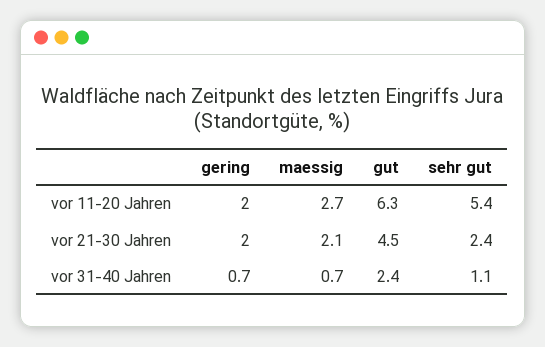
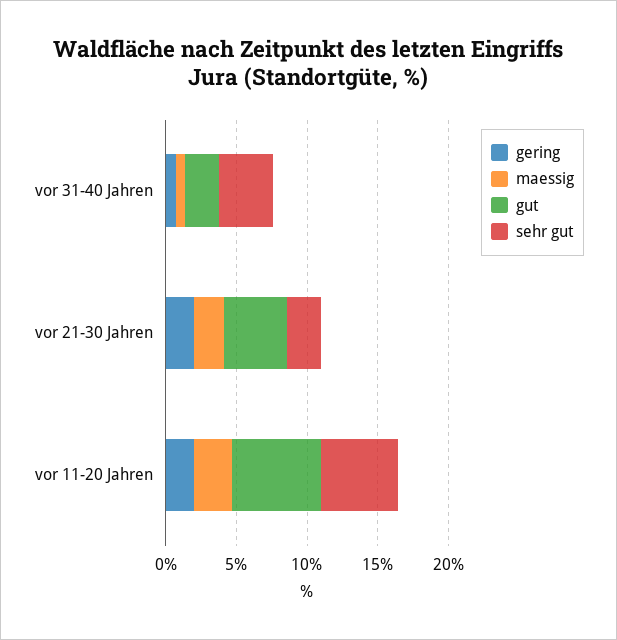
  {
    "gering": {
      "vor 11-20 Jahren": 2,
      "vor 21-30 Jahren": 2,
      "vor 31-40 Jahren": 0.7
    },
    "maessig": {
      "vor 11-20 Jahren": 2.7,
      "vor 21-30 Jahren": 2.1,
      "vor 31-40 Jahren": 0.7
    },
    "gut": {
      "vor 11-20 Jahren": 6.3,
      "vor 21-30 Jahren": 4.5,
      "vor 31-40 Jahren": 2.4
    },
    "sehr gut": {
      "vor 11-20 Jahren": 5.4,
      "vor 21-30 Jahren": 2.4,
-     "vor 31-40 Jahren": 1.1
+     "vor 31-40 Jahren": 4
    }
  }

